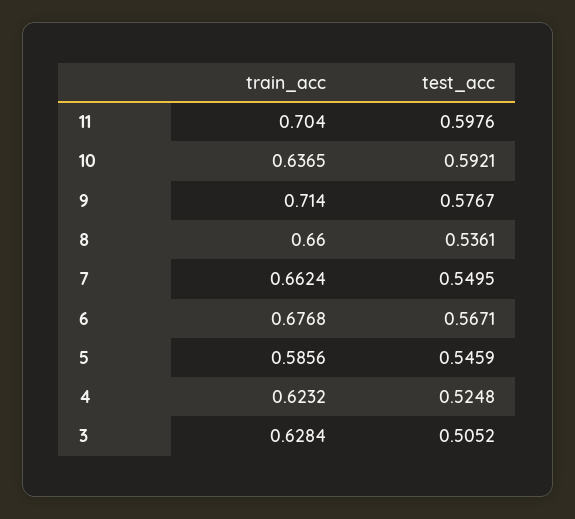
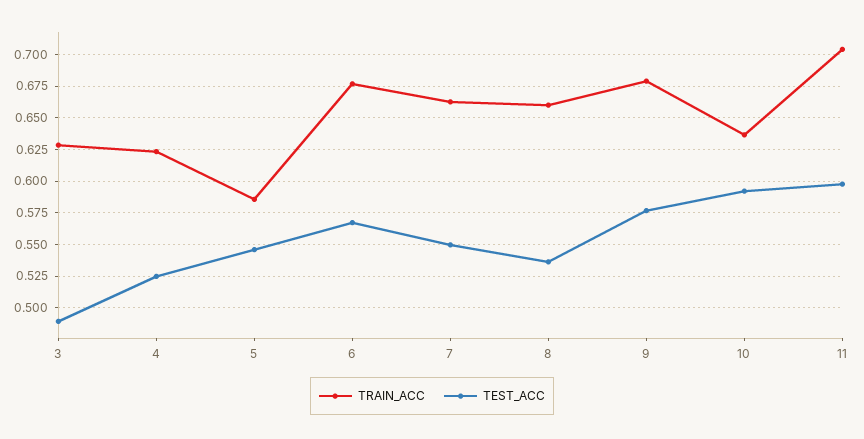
  {
    "train_acc": {
      "11": 0.704,
      "10": 0.6365,
-     "9": 0.714,
+     "9": 0.68,
      "8": 0.66,
      "7": 0.6624,
      "6": 0.6768,
      "5": 0.5856,
      "4": 0.6232,
      "3": 0.6284
    },
    "test_acc": {
      "11": 0.5976,
      "10": 0.5921,
      "9": 0.5767,
      "8": 0.5361,
      "7": 0.5495,
      "6": 0.5671,
      "5": 0.5459,
      "4": 0.5248,
-     "3": 0.5052
+     "3": 0.49
    }
  }

